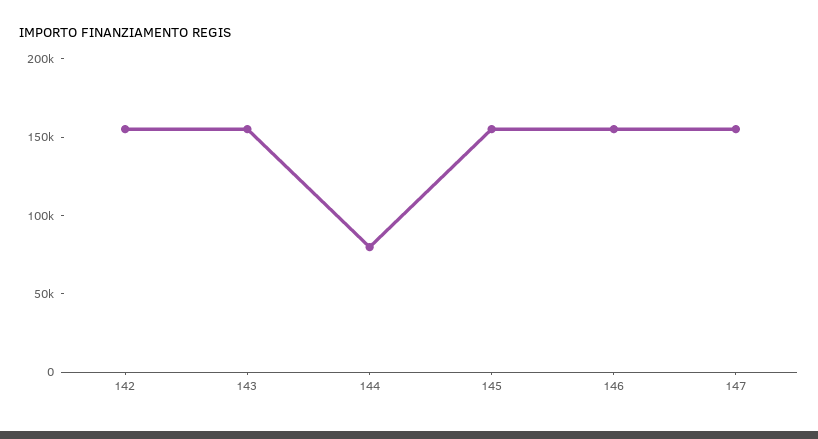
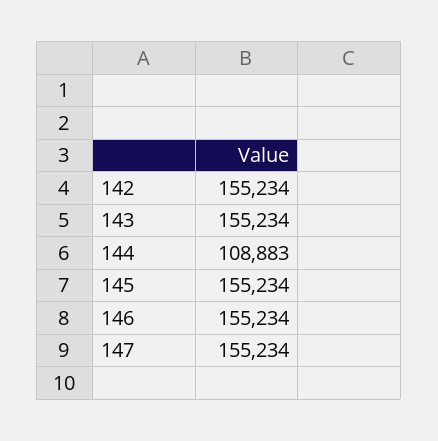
  {
    "142": 155234,
    "143": 155234,
-   "144": 80000,
+   "144": 108883,
    "145": 155234,
    "146": 155234,
    "147": 155234
  }

